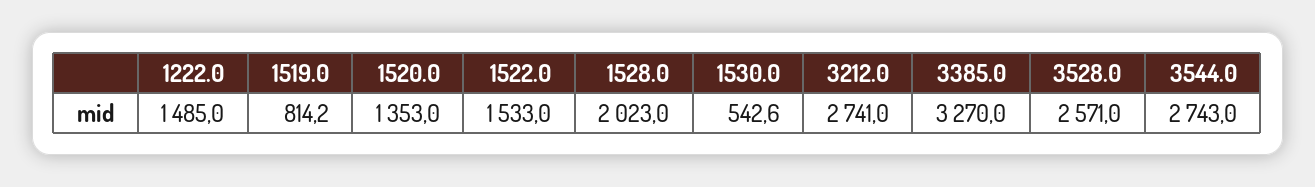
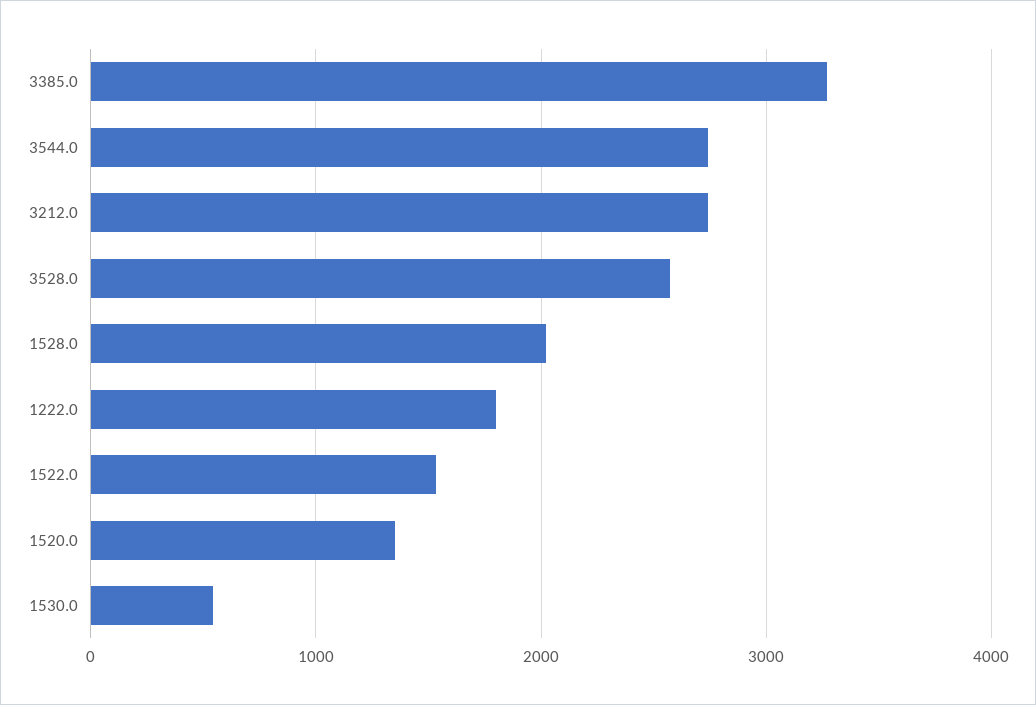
  {
-   "1222.0": 1485,
+   "1222.0": 1800,
-   "1519.0": 814.2,
    "1520.0": 1353,
    "1522.0": 1533,
    "1528.0": 2023,
    "1530.0": 542.6,
    "3212.0": 2741,
    "3385.0": 3270,
    "3528.0": 2571,
    "3544.0": 2743
  }

